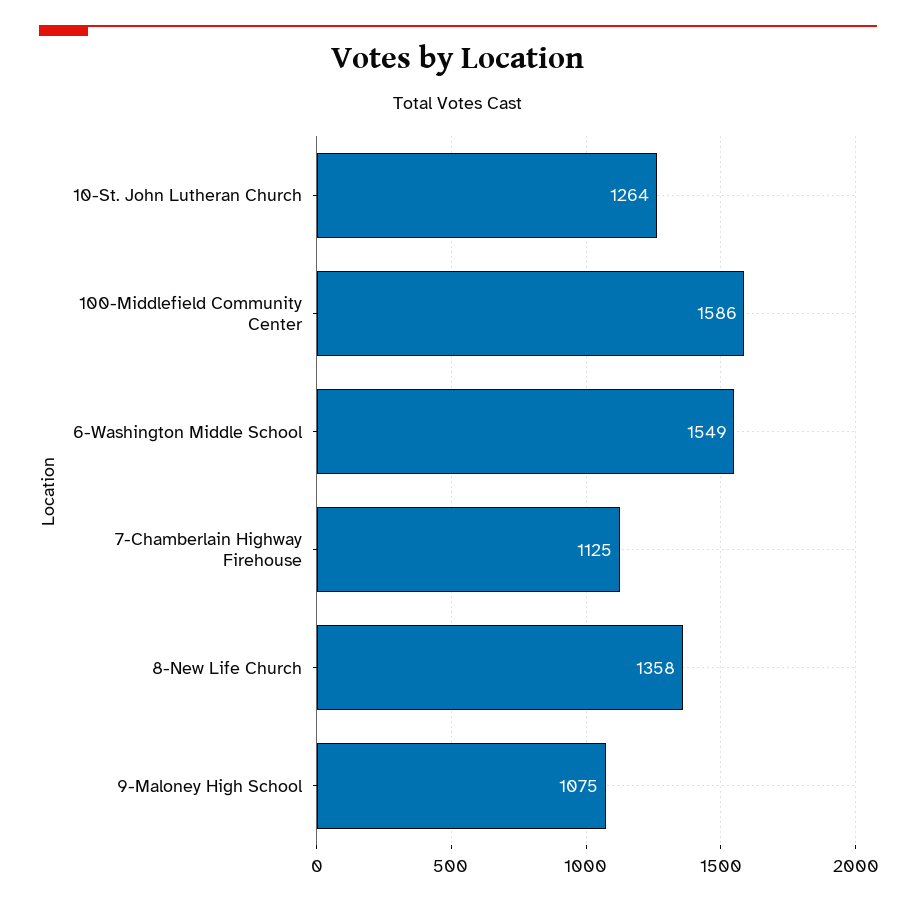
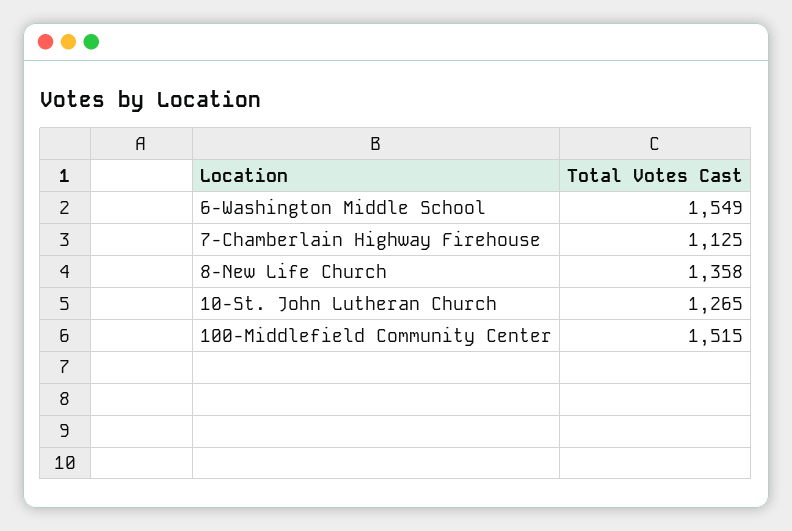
  {
-   "10-St. John Lutheran Church": 1264,
+   "10-St. John Lutheran Church": 1265,
-   "100-Middlefield Community Center": 1586,
+   "100-Middlefield Community Center": 1515,
    "6-Washington Middle School": 1549,
    "7-Chamberlain Highway Firehouse": 1125,
-   "8-New Life Church": 1358,
+   "8-New Life Church": 1358
-   "9-Maloney High School": 1075
  }

